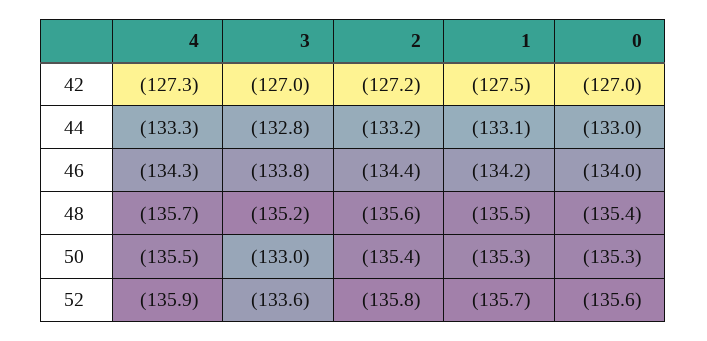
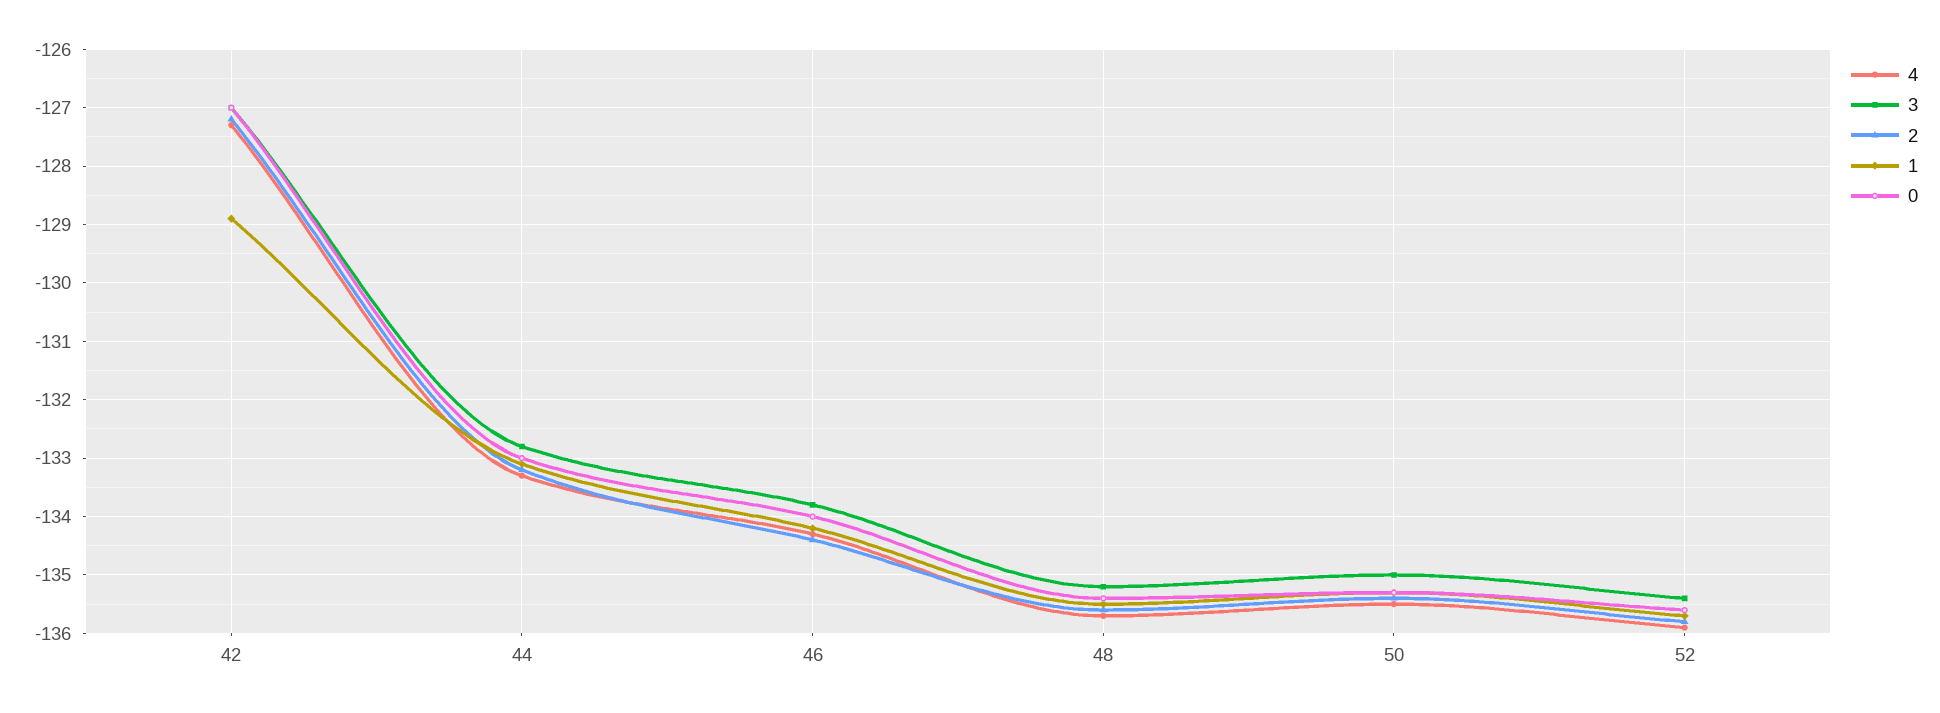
  {
    "4": {
      "42": -127.3,
      "44": -133.3,
      "46": -134.3,
      "48": -135.7,
      "50": -135.5,
      "52": -135.9
    },
    "3": {
      "42": -127,
      "44": -132.8,
      "46": -133.8,
      "48": -135.2,
-     "50": -133,
+     "50": -135,
-     "52": -133.6
+     "52": -135.5
    },
    "2": {
      "42": -127.2,
      "44": -133.2,
      "46": -134.4,
      "48": -135.6,
      "50": -135.4,
      "52": -135.8
    },
    "1": {
-     "42": -127.5,
+     "42": -129,
      "44": -133.1,
      "46": -134.2,
      "48": -135.5,
      "50": -135.3,
      "52": -135.7
    },
    "0": {
      "42": -127,
      "44": -133,
      "46": -134,
      "48": -135.4,
      "50": -135.3,
      "52": -135.6
    }
  }

